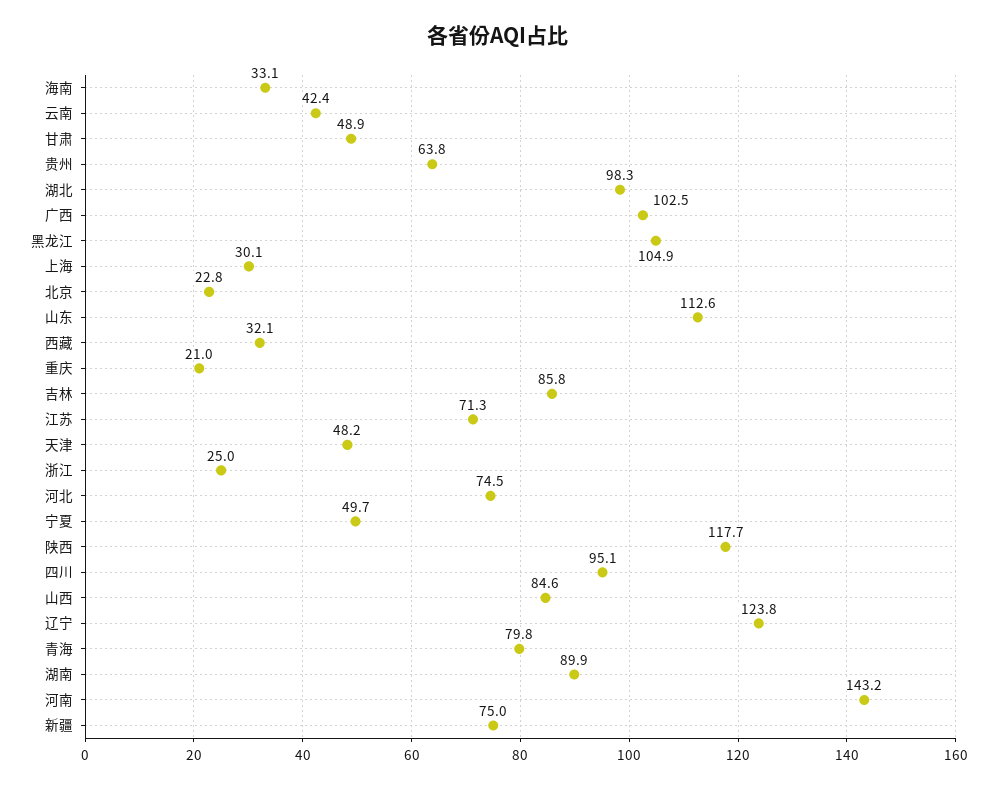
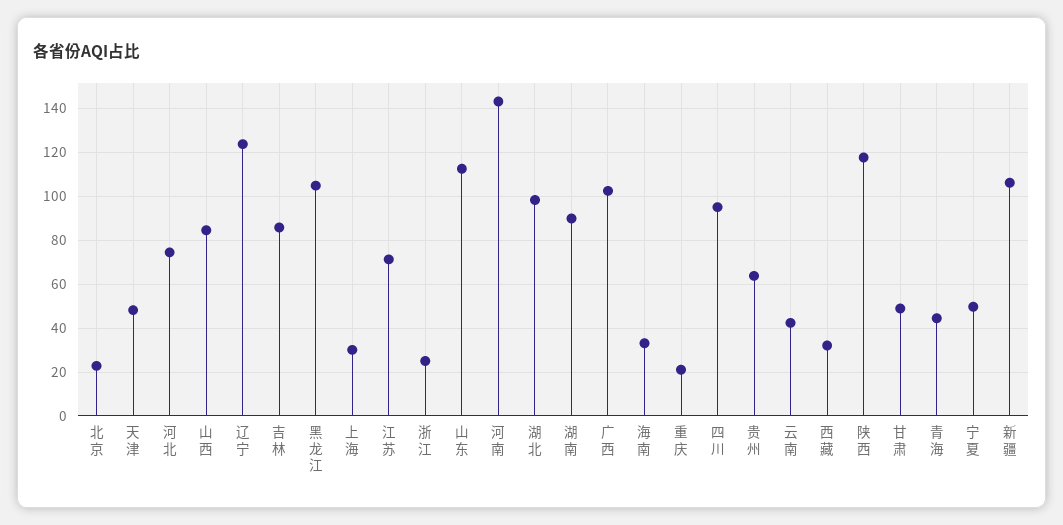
  {
    "海南": 33.1,
    "云南": 42.4,
    "甘肃": 48.9,
    "贵州": 63.8,
    "湖北": 98.3,
    "广西": 102.5,
    "黑龙江": 104.9,
    "上海": 30.1,
    "北京": 22.8,
    "山东": 112.6,
    "西藏": 32.1,
    "重庆": 21,
    "吉林": 85.8,
    "江苏": 71.3,
    "天津": 48.2,
    "浙江": 25,
    "河北": 74.5,
    "宁夏": 49.7,
    "陕西": 117.7,
    "四川": 95.1,
    "山西": 84.6,
    "辽宁": 123.8,
-   "青海": 79.8,
+   "青海": 45,
    "湖南": 89.9,
    "河南": 143.2,
-   "新疆": 75
+   "新疆": 105
  }

